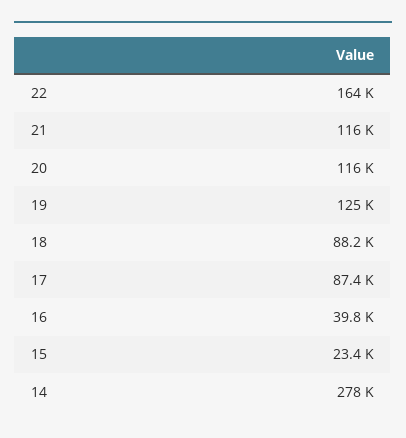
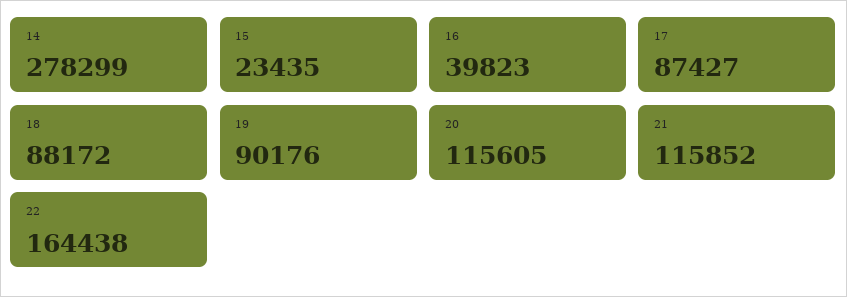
  {
    "22": 164438,
    "21": 115852,
    "20": 115605,
-   "19": 125000,
+   "19": 90176,
    "18": 88172,
    "17": 87427,
    "16": 39823,
    "15": 23435,
    "14": 278299
  }

